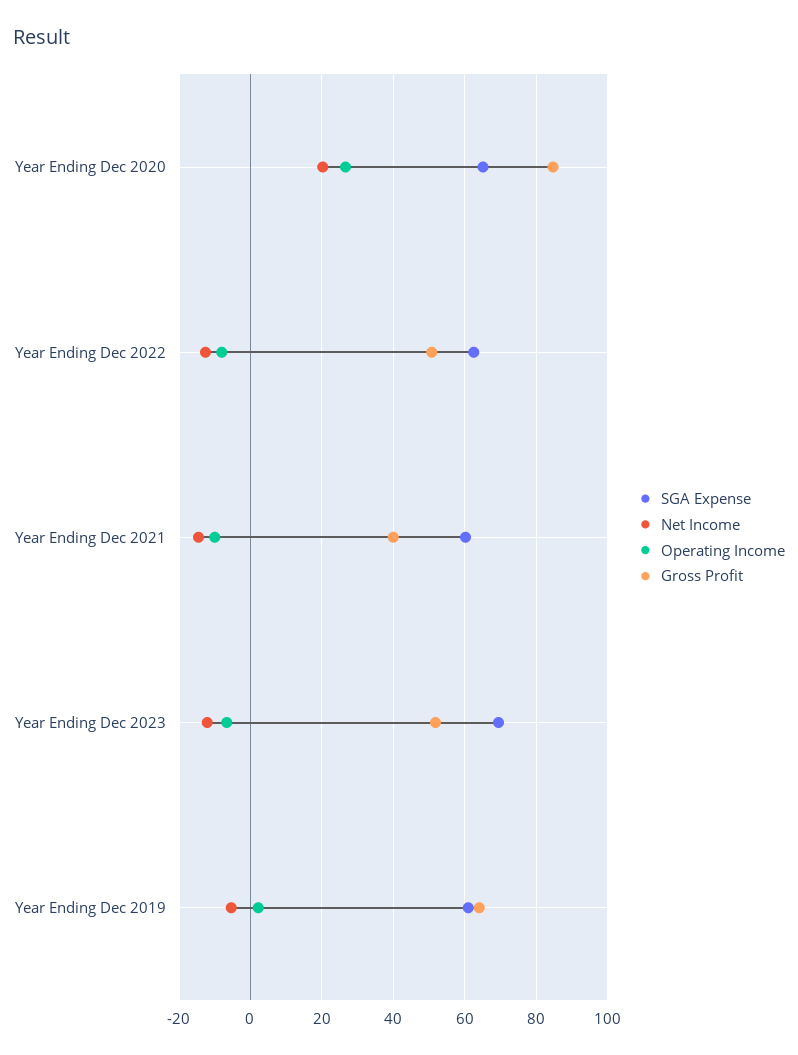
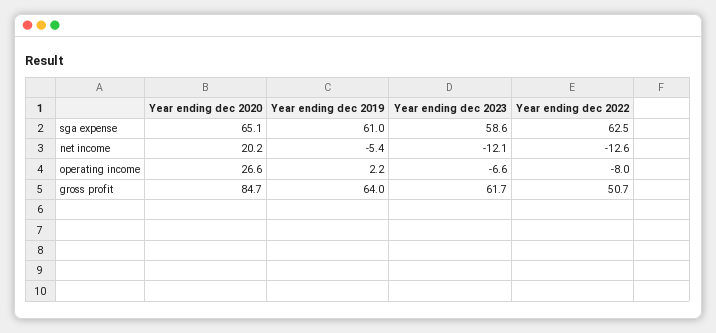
  {
    "SGA Expense": {
      "Year Ending Dec 2020": 65.1,
      "Year Ending Dec 2022": 62.5,
-     "Year Ending Dec 2021": 60,
-     "Year Ending Dec 2023": 70,
+     "Year Ending Dec 2023": 58.6,
      "Year Ending Dec 2019": 61
    },
    "Net Income": {
      "Year Ending Dec 2020": 20.2,
      "Year Ending Dec 2022": -12.6,
-     "Year Ending Dec 2021": -14,
      "Year Ending Dec 2023": -12.1,
      "Year Ending Dec 2019": -5.4
    },
    "Operating Income": {
      "Year Ending Dec 2020": 26.6,
      "Year Ending Dec 2022": -8,
-     "Year Ending Dec 2021": -10,
      "Year Ending Dec 2023": -6.6,
      "Year Ending Dec 2019": 2.2
    },
    "Gross Profit": {
      "Year Ending Dec 2020": 84.7,
      "Year Ending Dec 2022": 50.7,
-     "Year Ending Dec 2021": 40,
-     "Year Ending Dec 2023": 52,
+     "Year Ending Dec 2023": 61.7,
      "Year Ending Dec 2019": 64
    }
  }

